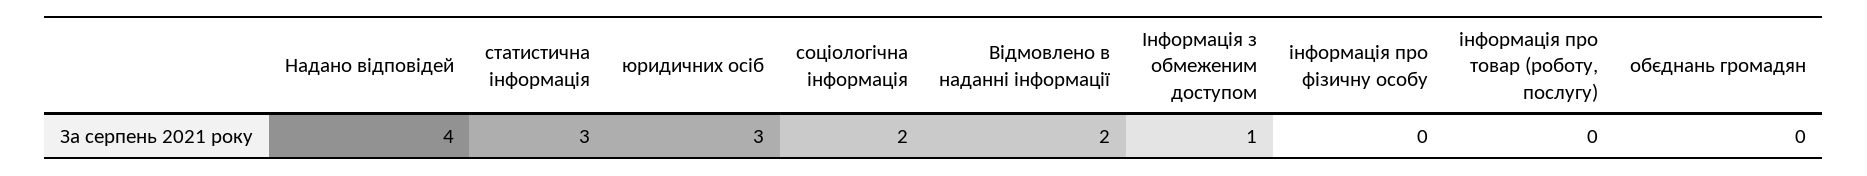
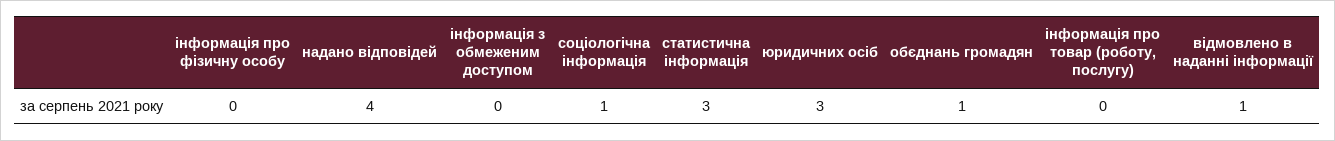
  {
    "Надано відповідей": 4,
    "статистична інформація": 3,
    "юридичних осіб": 3,
-   "соціологічна інформація": 2,
+   "соціологічна інформація": 1,
-   "Відмовлено в наданні інформації": 2,
+   "Відмовлено в наданні інформації": 1,
-   "Інформація з обмеженим доступом": 1,
+   "Інформація з обмеженим доступом": 0,
    "інформація про фізичну особу": 0,
    "інформація про товар (роботу, послугу)": 0,
-   "обєднань громадян": 0
+   "обєднань громадян": 1
  }

